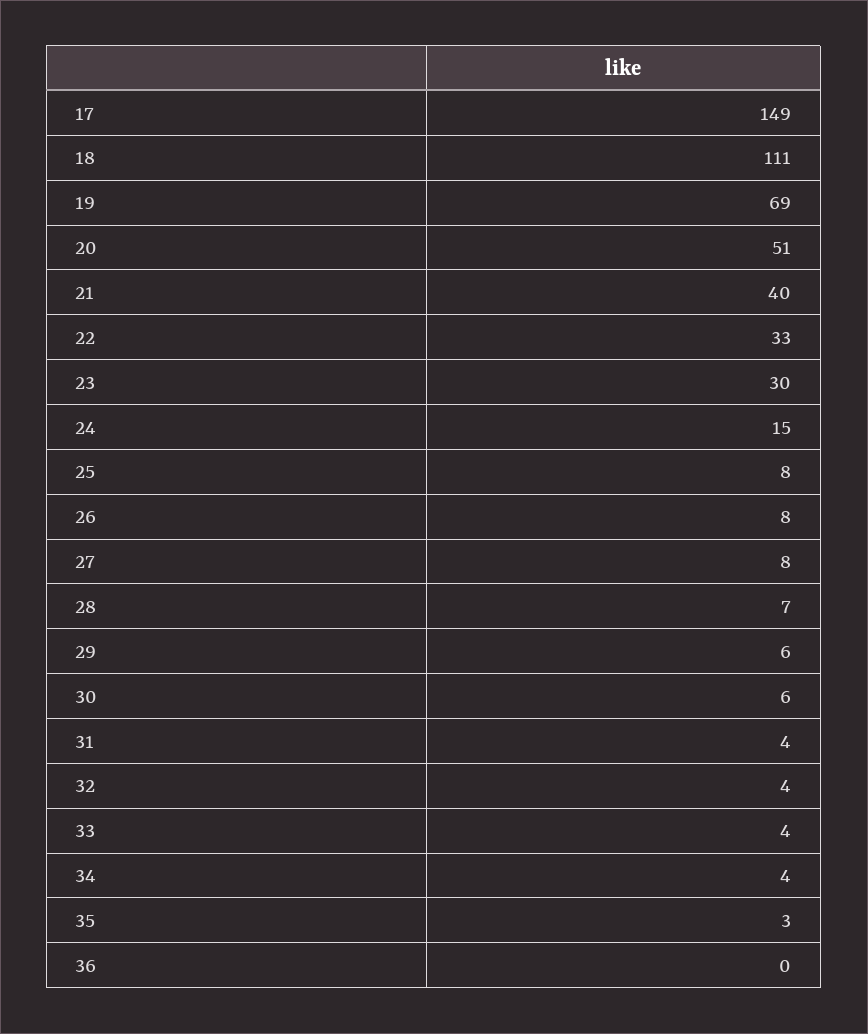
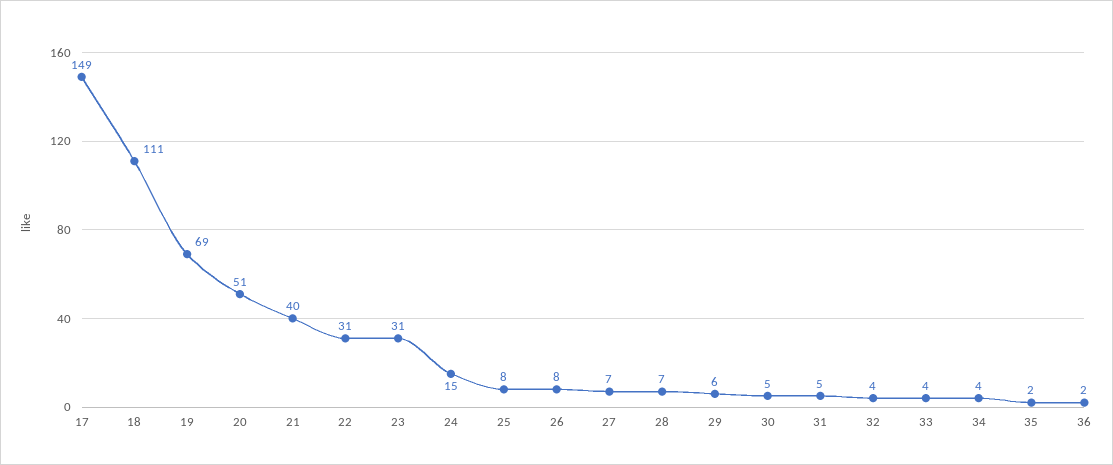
  {
    "17": 149,
    "18": 111,
    "19": 69,
    "20": 51,
    "21": 40,
-   "22": 33,
+   "22": 31,
-   "23": 30,
+   "23": 31,
    "24": 15,
    "25": 8,
    "26": 8,
-   "27": 8,
+   "27": 7,
    "28": 7,
    "29": 6,
-   "30": 6,
+   "30": 5,
-   "31": 4,
+   "31": 5,
    "32": 4,
    "33": 4,
    "34": 4,
-   "35": 3,
+   "35": 2,
-   "36": 0
+   "36": 2
  }

